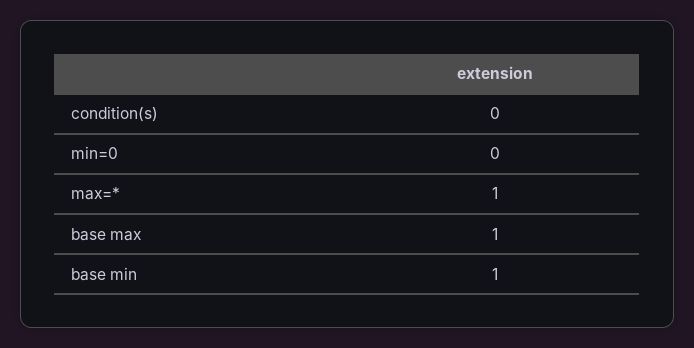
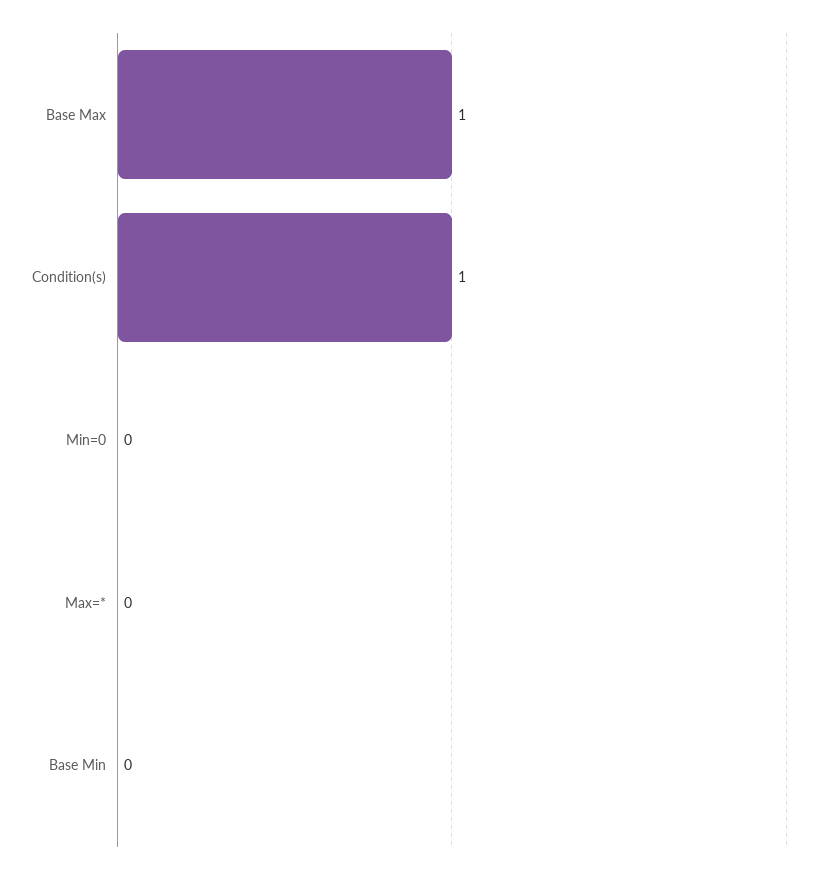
  {
-   "condition(s)": 0,
+   "condition(s)": 1,
    "min=0": 0,
-   "max=*": 1,
+   "max=*": 0,
    "base max": 1,
-   "base min": 1
+   "base min": 0
  }

